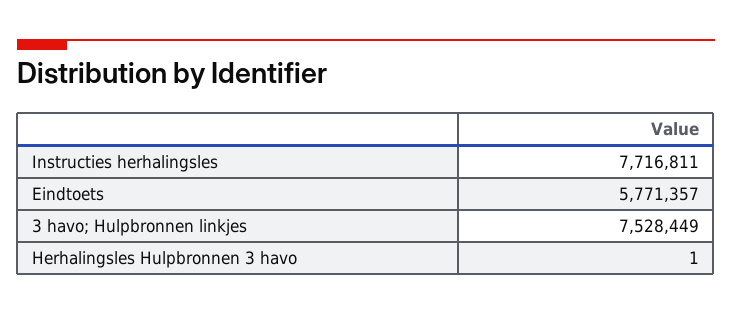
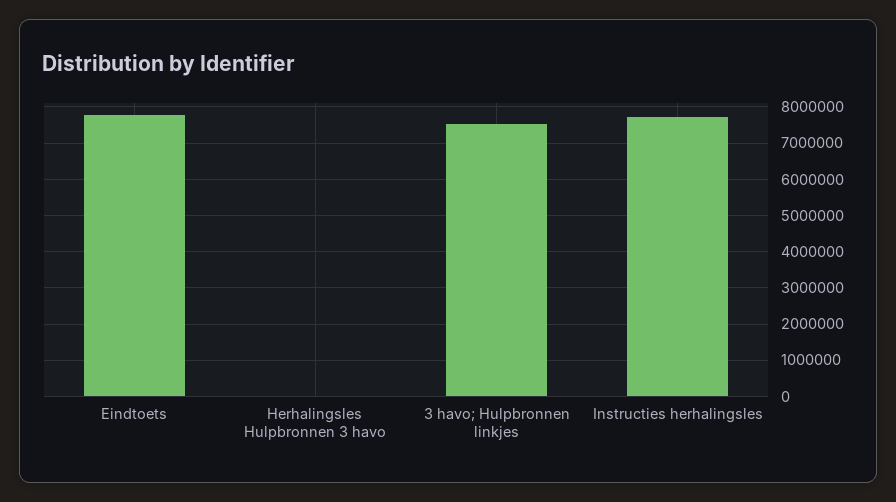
  {
    "Instructies herhalingsles": 7716811,
-   "Eindtoets": 5771357,
+   "Eindtoets": 7800000,
    "3 havo; Hulpbronnen linkjes": 7528449,
    "Herhalingsles Hulpbronnen 3 havo": 1
  }

